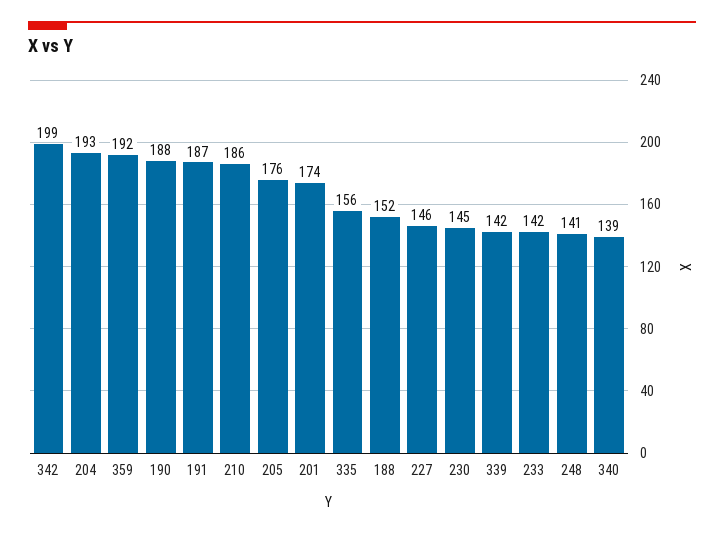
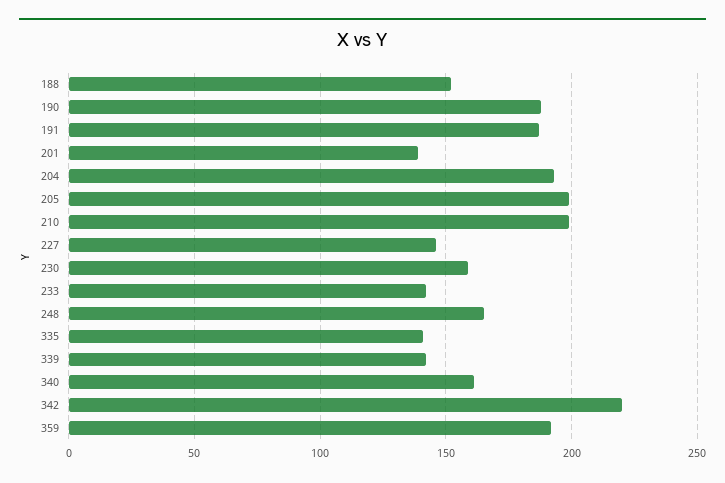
  {
-   "342": 199,
+   "342": 220,
    "204": 193,
    "359": 192,
    "190": 188,
    "191": 187,
-   "210": 186,
+   "210": 200,
-   "205": 176,
+   "205": 200,
-   "201": 174,
+   "201": 140,
-   "335": 156,
+   "335": 140,
    "188": 152,
    "227": 146,
-   "230": 145,
+   "230": 160,
    "339": 142,
    "233": 142,
-   "248": 141,
+   "248": 165,
-   "340": 139
+   "340": 160
  }

